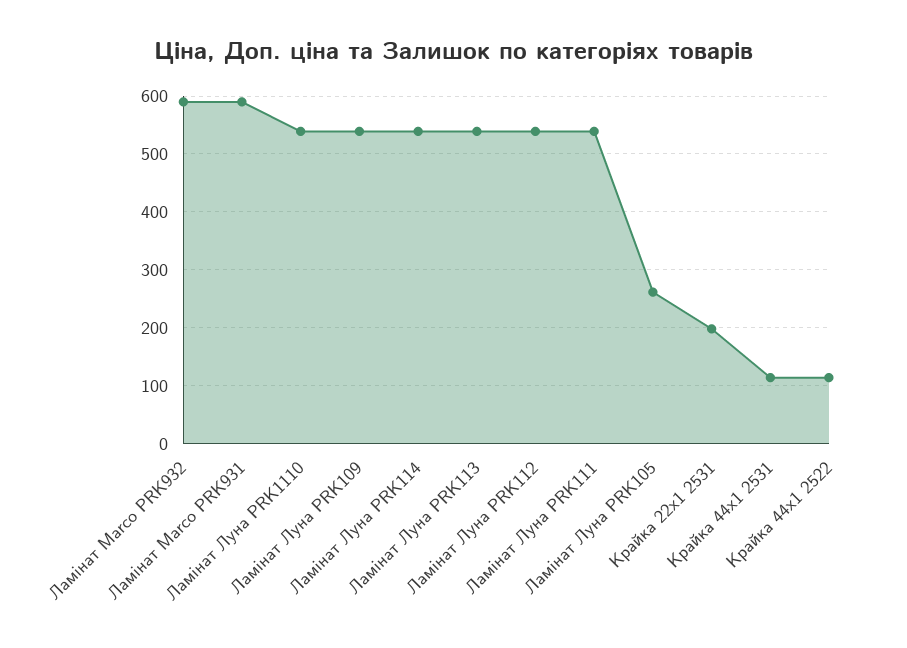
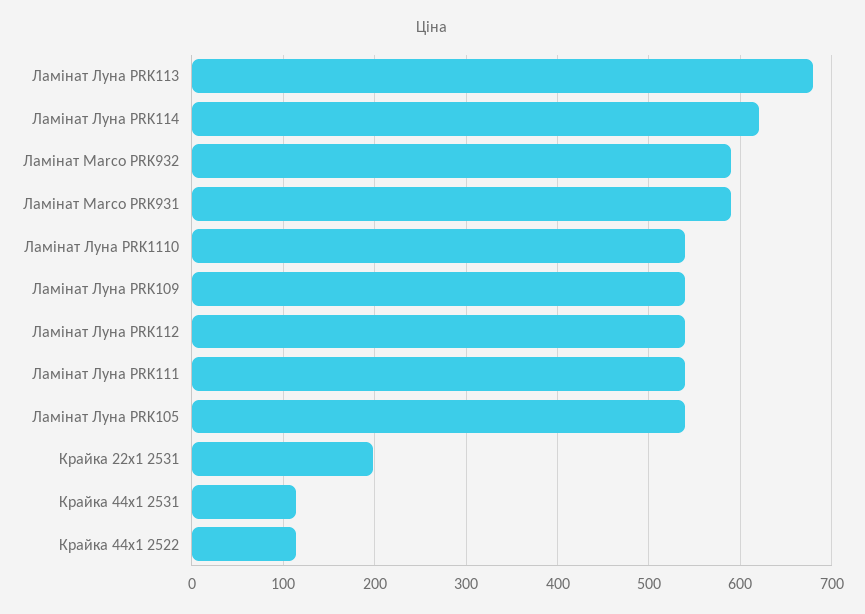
  {
    "Ламінат Marco PRK932": 590,
    "Ламінат Marco PRK931": 590,
    "Ламінат Луна PRK1110": 540,
    "Ламінат Луна PRK109": 540,
-   "Ламінат Луна PRK114": 540,
+   "Ламінат Луна PRK114": 620,
-   "Ламінат Луна PRK113": 540,
+   "Ламінат Луна PRK113": 680,
    "Ламінат Луна PRK112": 540,
    "Ламінат Луна PRK111": 540,
-   "Ламінат Луна PRK105": 260,
+   "Ламінат Луна PRK105": 540,
    "Крайка 22x1 2531": 200,
    "Крайка 44x1 2531": 110,
    "Крайка 44x1 2522": 110
  }

